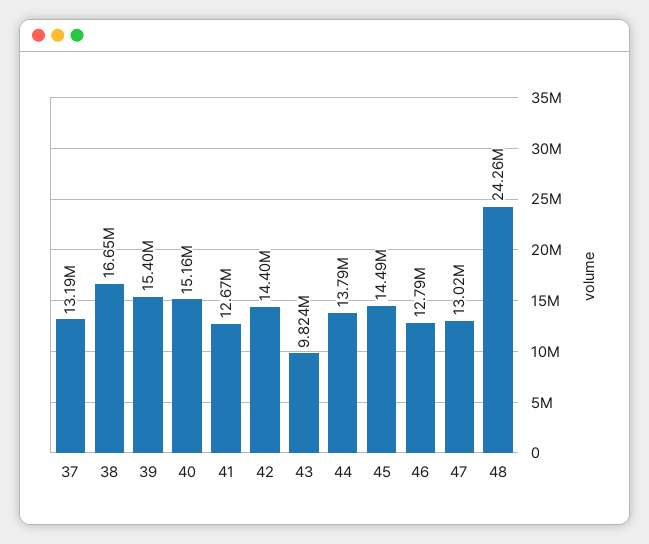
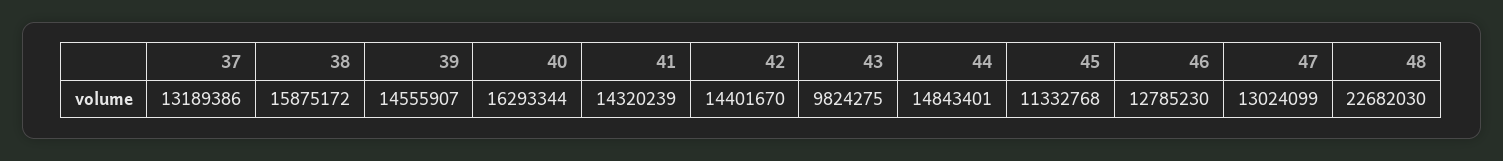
  {
    "37": 13189386,
-   "38": 16650000,
+   "38": 15875172,
-   "39": 15400000,
+   "39": 14555907,
-   "40": 15160000,
+   "40": 16293344,
-   "41": 12670000,
+   "41": 14320239,
    "42": 14401670,
    "43": 9824275,
-   "44": 13790000,
+   "44": 14843401,
-   "45": 14490000,
+   "45": 11332768,
    "46": 12785230,
    "47": 13024099,
-   "48": 24260000
+   "48": 22682030
  }

